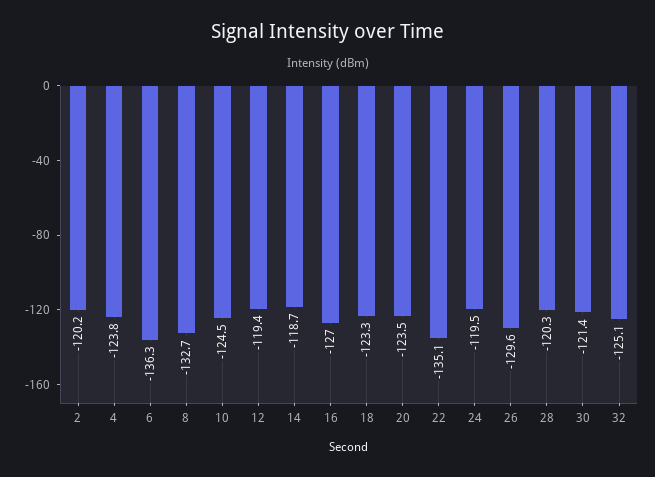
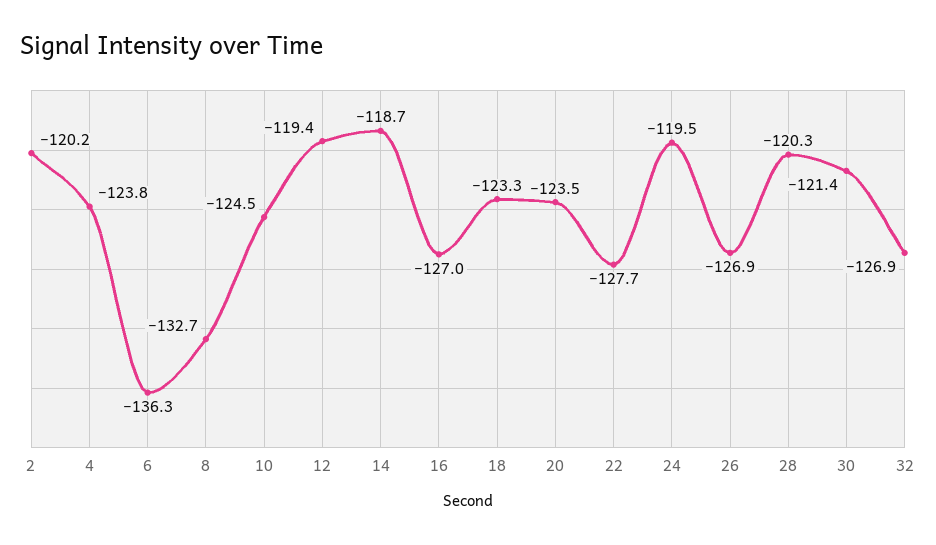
  {
    "2": -120.2,
    "4": -123.8,
    "6": -136.3,
    "8": -132.7,
    "10": -124.5,
    "12": -119.4,
    "14": -118.7,
    "16": -127,
    "18": -123.3,
    "20": -123.5,
-   "22": -135.1,
+   "22": -127.7,
    "24": -119.5,
-   "26": -129.6,
+   "26": -126.9,
    "28": -120.3,
    "30": -121.4,
-   "32": -125.1
+   "32": -126.9
  }

